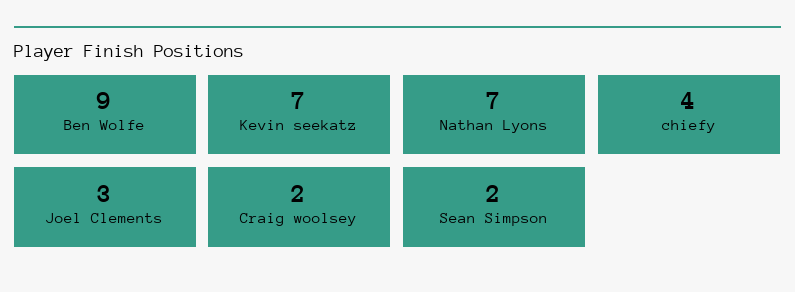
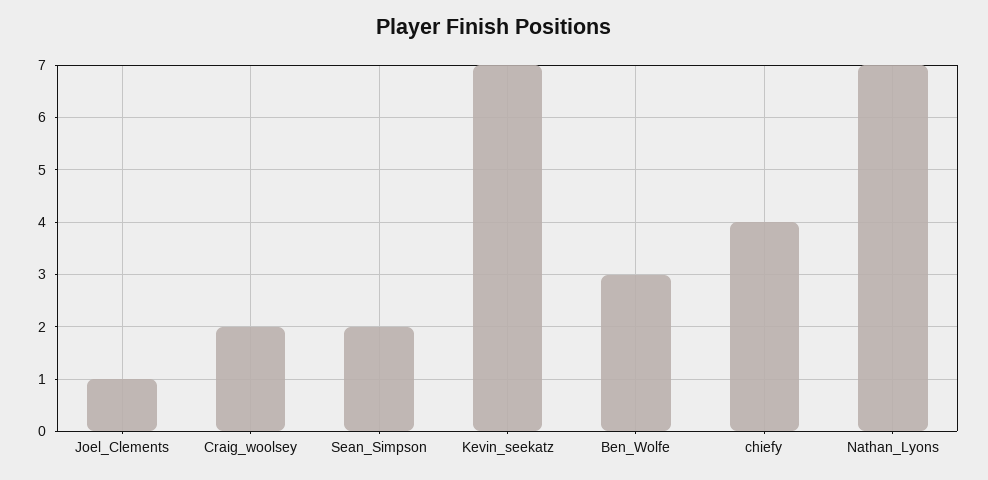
  {
-   "Ben Wolfe": 9,
+   "Ben Wolfe": 3,
    "Kevin seekatz": 7,
    "Nathan Lyons": 7,
    "chiefy": 4,
-   "Joel Clements": 3,
+   "Joel Clements": 1,
    "Craig woolsey": 2,
    "Sean Simpson": 2
  }

